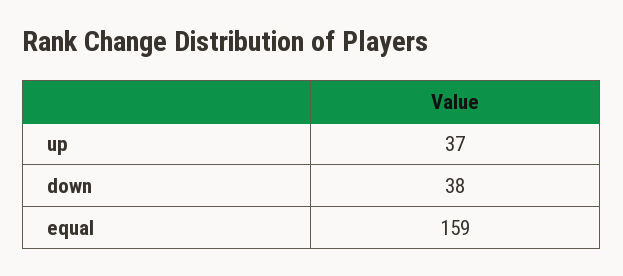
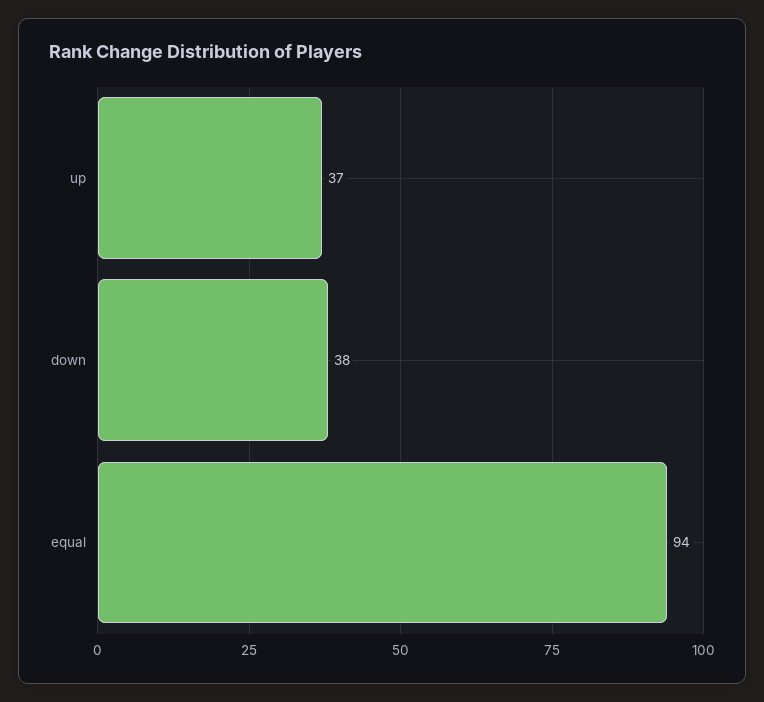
  {
    "up": 37,
    "down": 38,
-   "equal": 159
+   "equal": 94
  }

